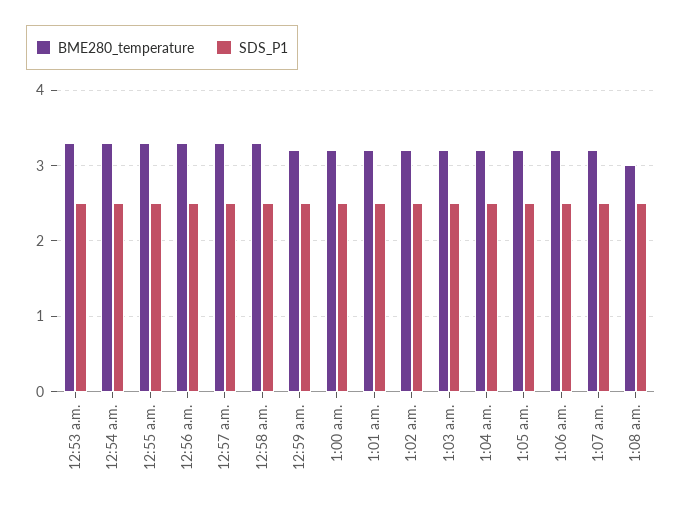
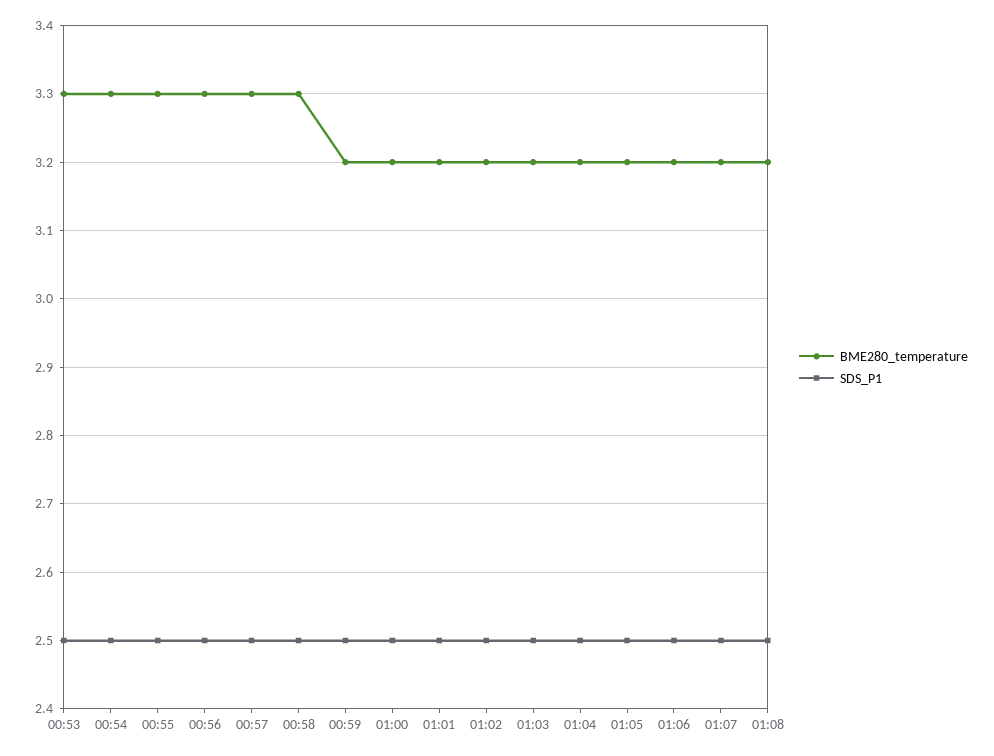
  {
    "BME280_temperature": {
      "12:53 a.m.": 3.3,
      "12:54 a.m.": 3.3,
      "12:55 a.m.": 3.3,
      "12:56 a.m.": 3.3,
      "12:57 a.m.": 3.3,
      "12:58 a.m.": 3.3,
      "12:59 a.m.": 3.2,
      "1:00 a.m.": 3.2,
      "1:01 a.m.": 3.2,
      "1:02 a.m.": 3.2,
      "1:03 a.m.": 3.2,
      "1:04 a.m.": 3.2,
      "1:05 a.m.": 3.2,
      "1:06 a.m.": 3.2,
      "1:07 a.m.": 3.2,
-     "1:08 a.m.": 3
+     "1:08 a.m.": 3.2
    },
    "SDS_P1": {
      "12:53 a.m.": 2.5,
      "12:54 a.m.": 2.5,
      "12:55 a.m.": 2.5,
      "12:56 a.m.": 2.5,
      "12:57 a.m.": 2.5,
      "12:58 a.m.": 2.5,
      "12:59 a.m.": 2.5,
      "1:00 a.m.": 2.5,
      "1:01 a.m.": 2.5,
      "1:02 a.m.": 2.5,
      "1:03 a.m.": 2.5,
      "1:04 a.m.": 2.5,
      "1:05 a.m.": 2.5,
      "1:06 a.m.": 2.5,
      "1:07 a.m.": 2.5,
      "1:08 a.m.": 2.5
    }
  }

